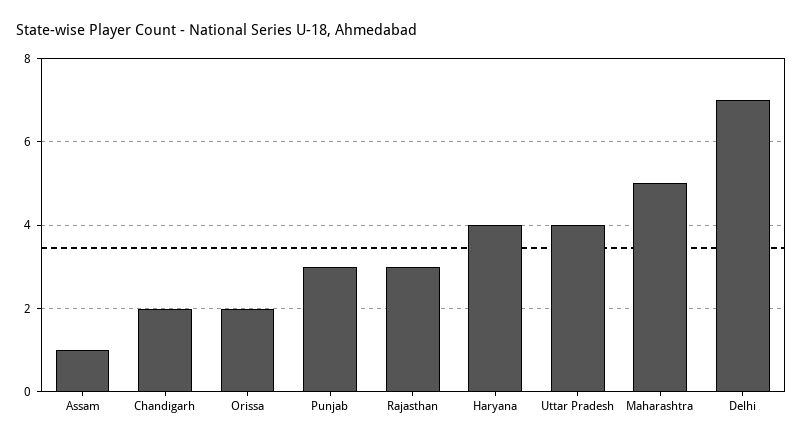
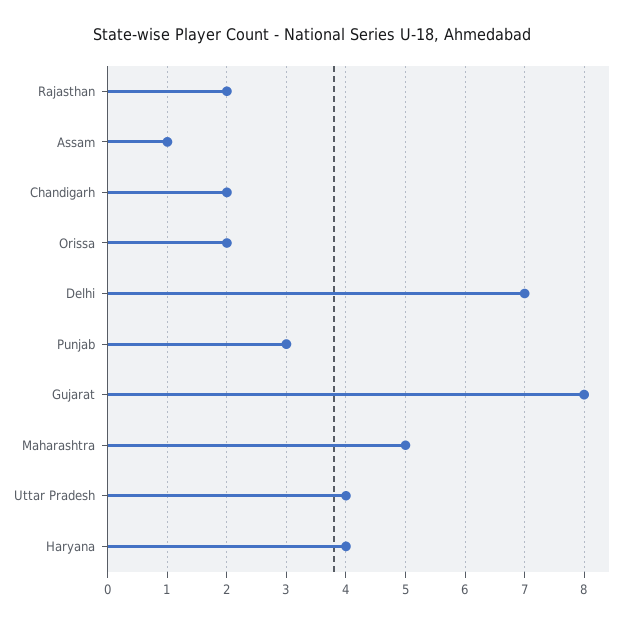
  {
    "Assam": 1,
    "Chandigarh": 2,
    "Orissa": 2,
    "Punjab": 3,
-   "Rajasthan": 3,
+   "Rajasthan": 2,
    "Haryana": 4,
    "Uttar Pradesh": 4,
    "Maharashtra": 5,
-   "Delhi": 7
+   "Delhi": 7,
+   "Gujarat": 8
  }

